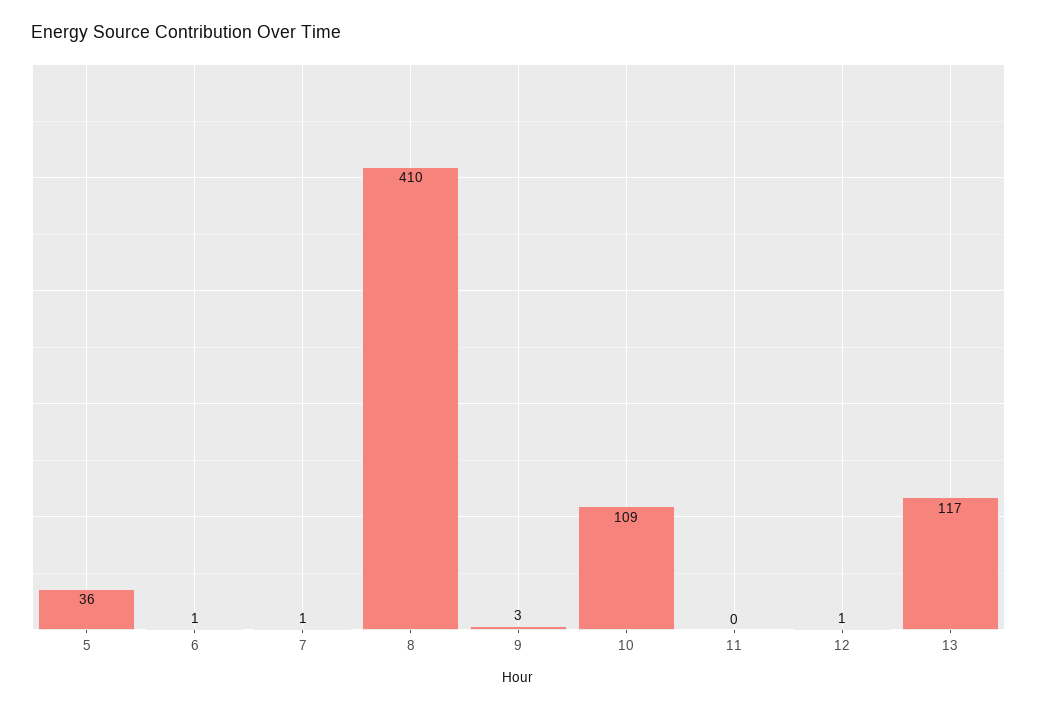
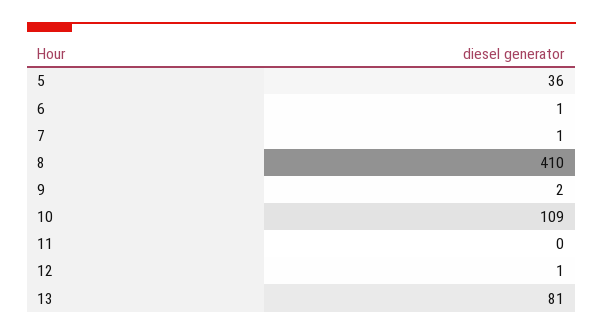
  {
    "5": 36,
    "6": 1,
    "7": 1,
    "8": 410,
-   "9": 3,
+   "9": 2,
    "10": 109,
    "11": 0,
    "12": 1,
-   "13": 117
+   "13": 81
  }

